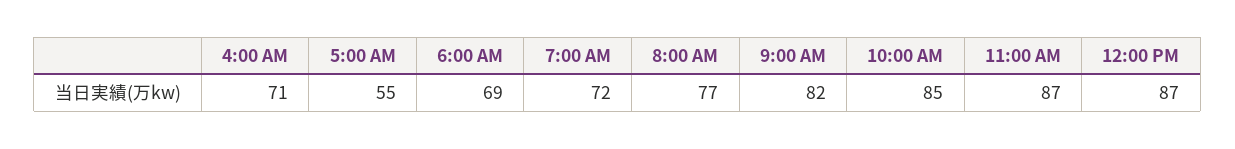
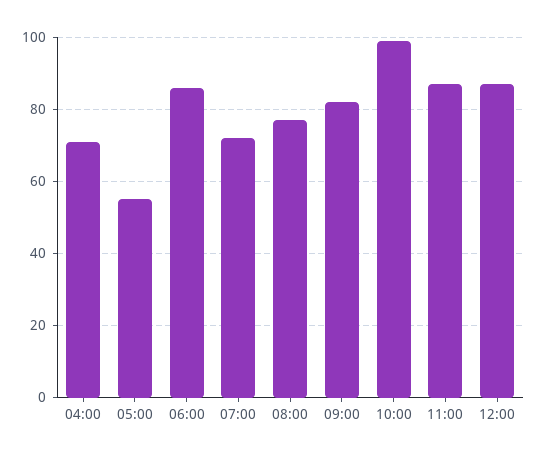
  {
    "4:00 AM": 71,
    "5:00 AM": 55,
-   "6:00 AM": 69,
+   "6:00 AM": 85,
    "7:00 AM": 72,
    "8:00 AM": 77,
    "9:00 AM": 82,
-   "10:00 AM": 85,
+   "10:00 AM": 100,
    "11:00 AM": 87,
    "12:00 PM": 87
  }

